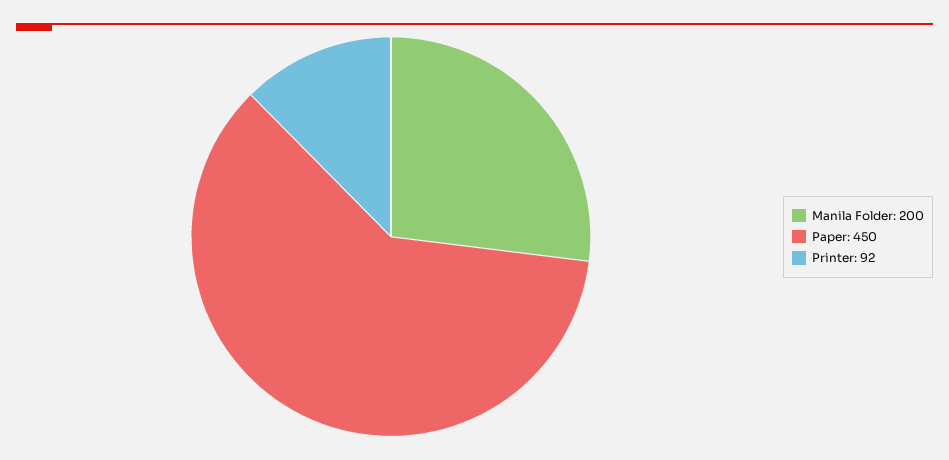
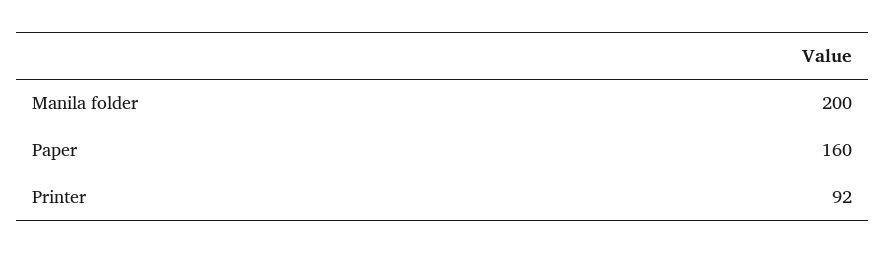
  {
    "Manila Folder": 200,
-   "Paper": 450,
+   "Paper": 160,
    "Printer": 92
  }

